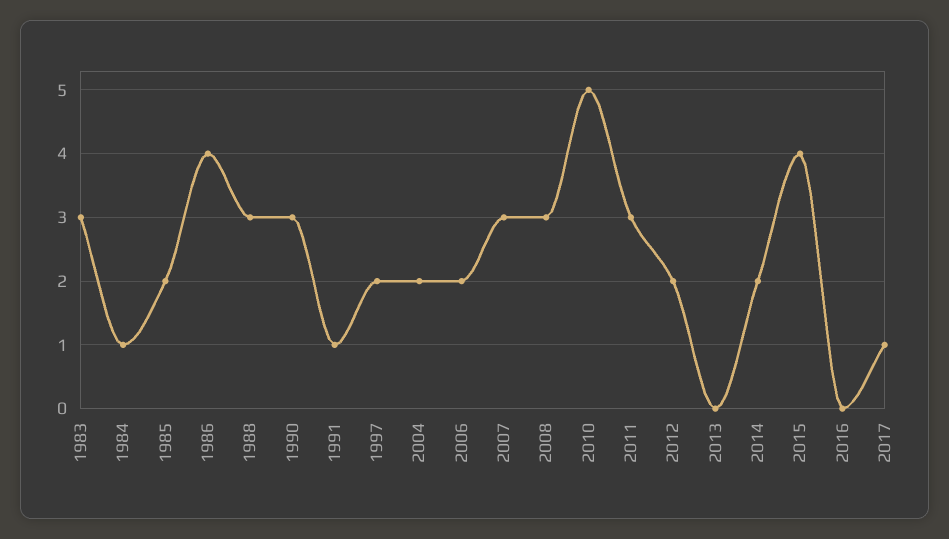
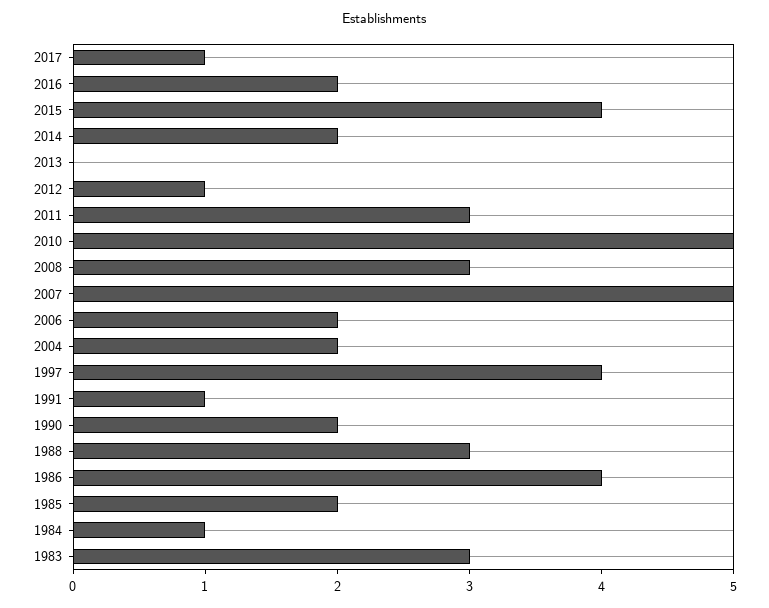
  {
    "1983": 3,
    "1984": 1,
    "1985": 2,
    "1986": 4,
    "1988": 3,
-   "1990": 3,
+   "1990": 2,
    "1991": 1,
-   "1997": 2,
+   "1997": 4,
    "2004": 2,
    "2006": 2,
-   "2007": 3,
+   "2007": 5,
    "2008": 3,
    "2010": 5,
    "2011": 3,
-   "2012": 2,
+   "2012": 1,
    "2013": 0,
    "2014": 2,
    "2015": 4,
-   "2016": 0,
+   "2016": 2,
    "2017": 1
  }

